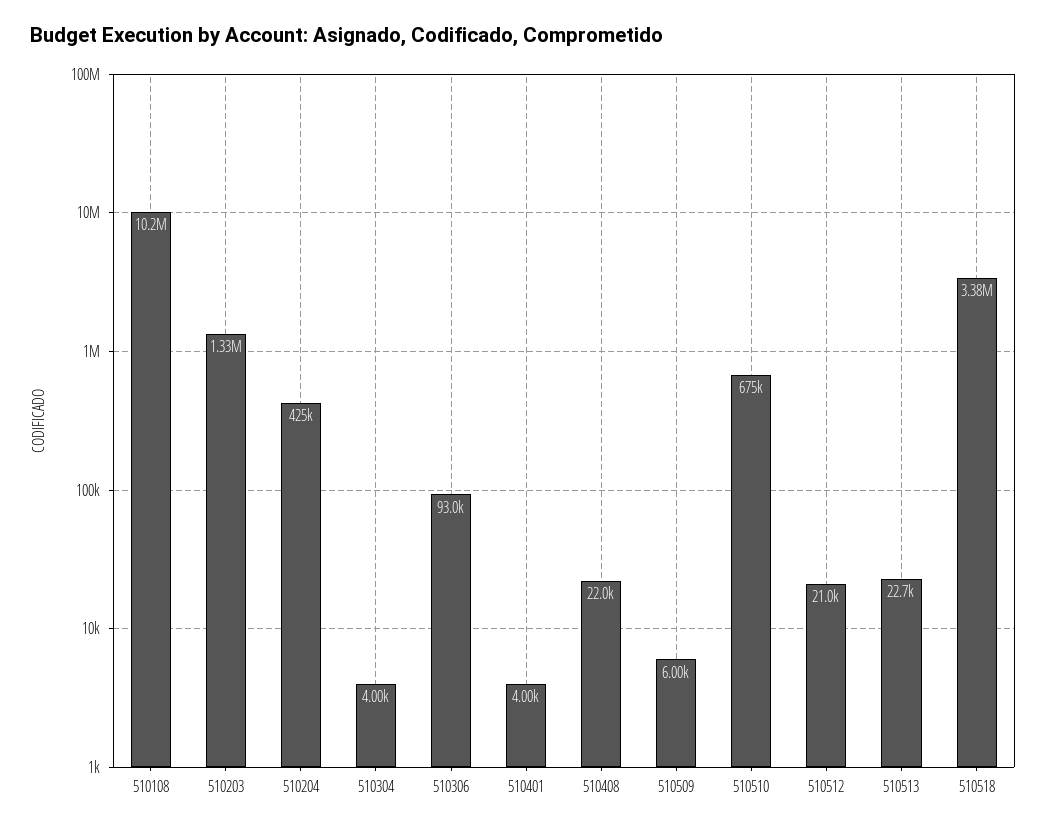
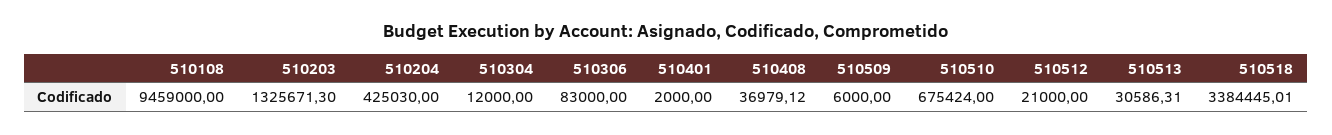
  {
-   "510108": 10200000,
+   "510108": 9459000,
    "510203": 1325671.3,
    "510204": 425030,
-   "510304": 4000,
+   "510304": 12000,
-   "510306": 93000,
+   "510306": 83000,
-   "510401": 4000,
+   "510401": 2000,
-   "510408": 22000,
+   "510408": 36979.12,
    "510509": 6000,
    "510510": 675424,
    "510512": 21000,
-   "510513": 22700,
+   "510513": 30586.31,
    "510518": 3384445.01
  }

